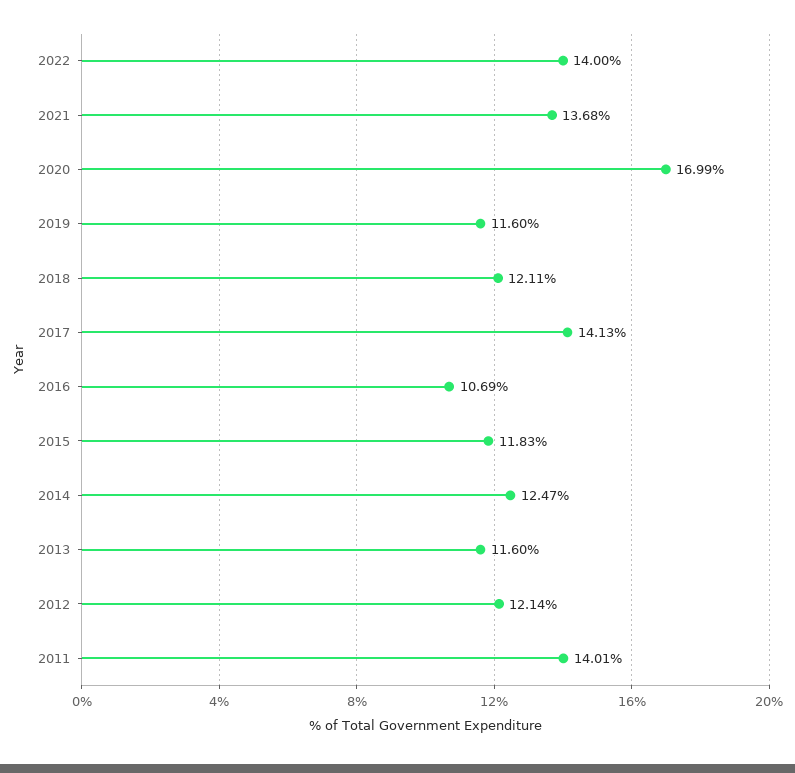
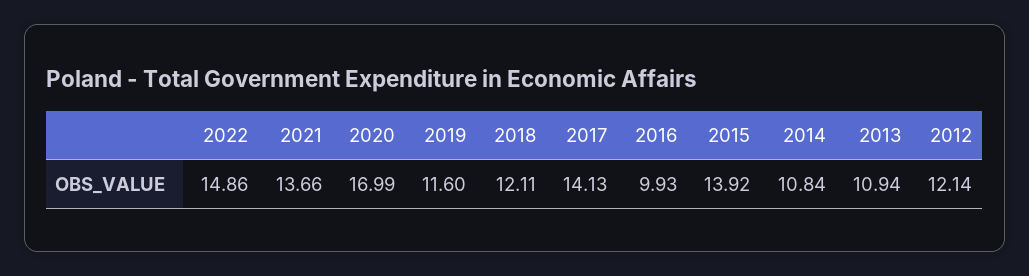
  {
-   "2022": 14,
+   "2022": 14.86,
-   "2021": 13.68,
+   "2021": 13.66,
    "2020": 16.99,
    "2019": 11.6,
    "2018": 12.11,
    "2017": 14.13,
-   "2016": 10.69,
+   "2016": 9.93,
-   "2015": 11.83,
+   "2015": 13.92,
-   "2014": 12.47,
+   "2014": 10.84,
-   "2013": 11.6,
+   "2013": 10.94,
-   "2012": 12.14,
+   "2012": 12.14
-   "2011": 14.01
  }

